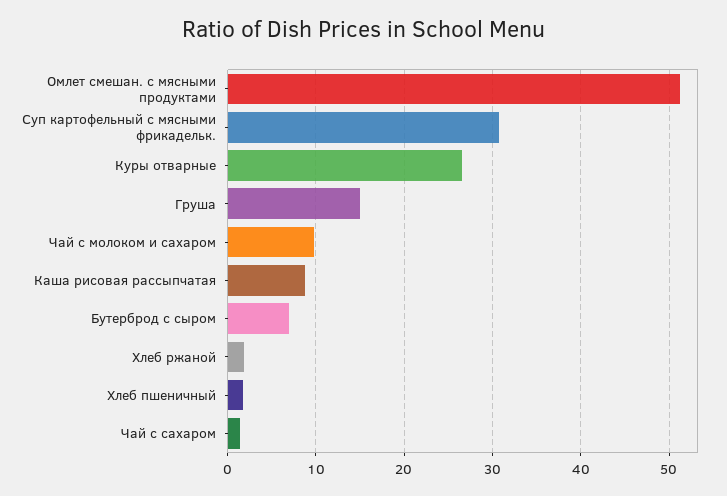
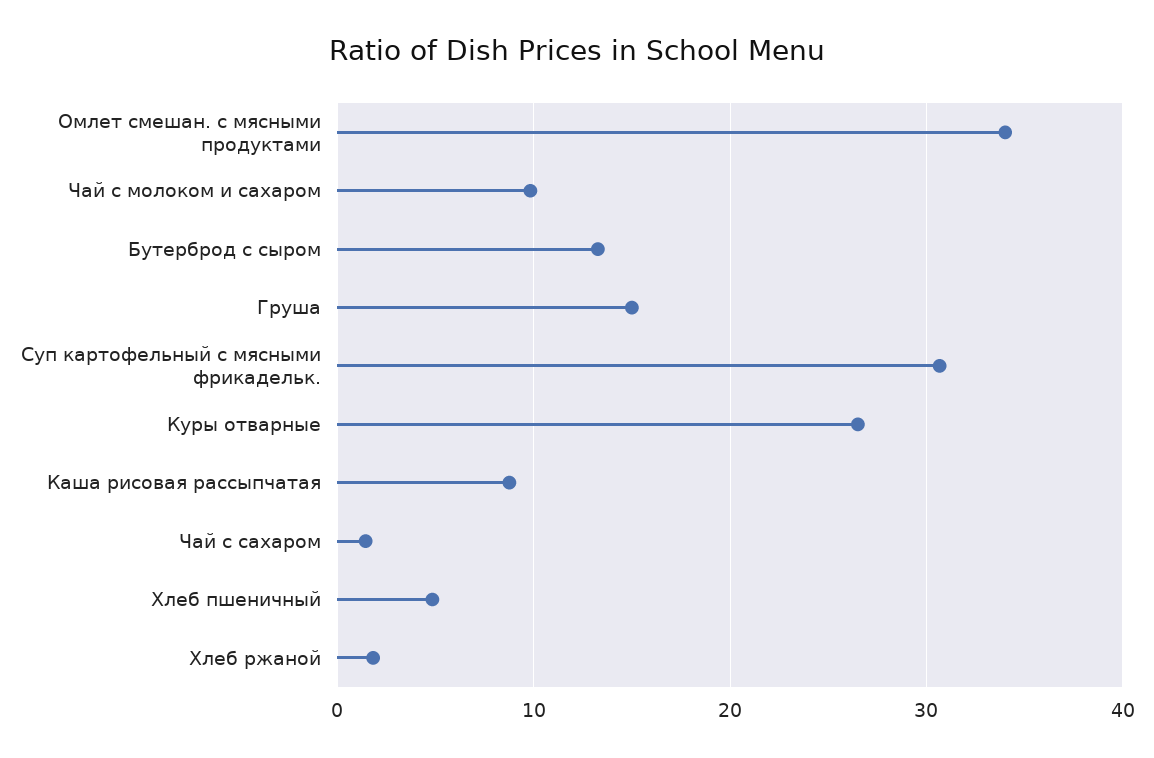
  {
-   "Омлет смешан. с мясными продуктами": 51,
+   "Омлет смешан. с мясными продуктами": 34,
    "Суп картофельный с мясными фрикадельк.": 31,
    "Куры отварные": 27,
    "Груша": 15,
    "Чай с молоком и сахаром": 10,
    "Каша рисовая рассыпчатая": 9,
-   "Бутерброд с сыром": 7,
+   "Бутерброд с сыром": 13,
    "Хлеб ржаной": 2,
-   "Хлеб пшеничный": 2,
+   "Хлеб пшеничный": 5,
    "Чай с сахаром": 1
  }

